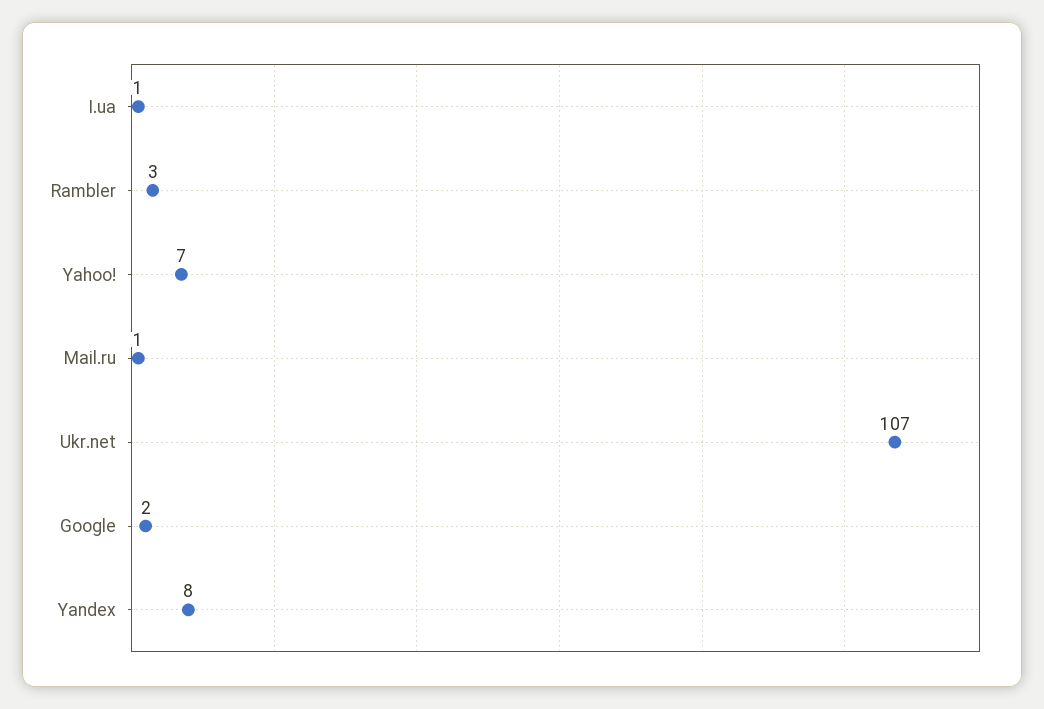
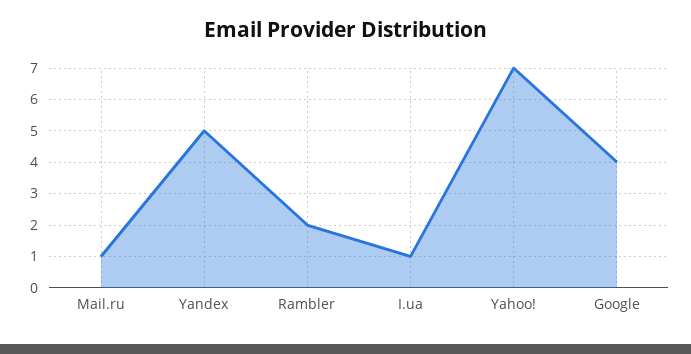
  {
    "I.ua": 1,
-   "Rambler": 3,
+   "Rambler": 2,
    "Yahoo!": 7,
    "Mail.ru": 1,
-   "Ukr.net": 107,
-   "Google": 2,
+   "Google": 4,
-   "Yandex": 8
+   "Yandex": 5
  }

